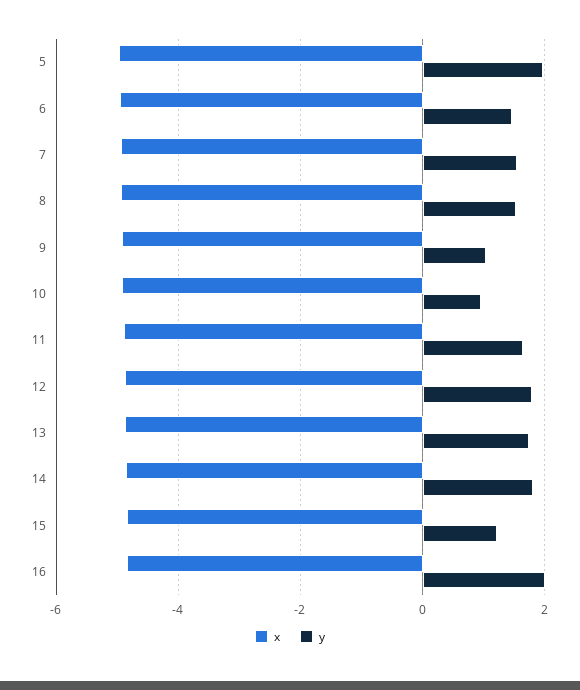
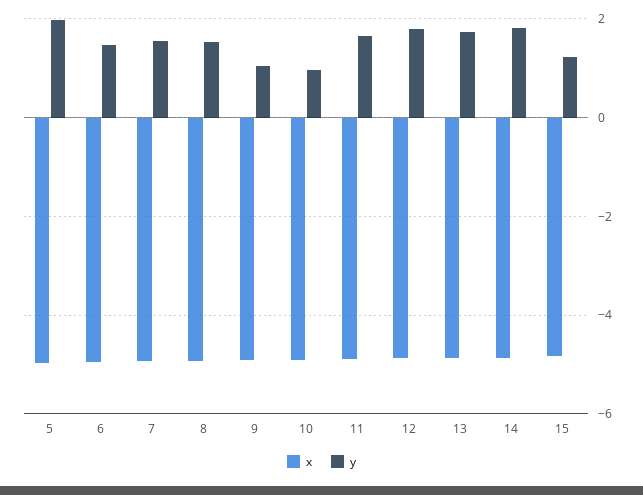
  {
    "x": {
      "5": -5,
      "6": -5,
      "7": -5,
      "8": -5,
      "9": -5,
      "10": -5,
      "11": -4.8,
      "12": -4.8,
      "13": -4.8,
      "14": -4.8,
-     "15": -4.8,
+     "15": -4.8
-     "16": -4.8
    },
    "y": {
      "5": 2,
      "6": 1.4,
      "7": 1.6,
      "8": 1.6,
      "9": 1,
      "10": 1,
      "11": 1.6,
      "12": 1.8,
      "13": 1.8,
      "14": 1.8,
-     "15": 1.2,
+     "15": 1.2
-     "16": 2
    }
  }

